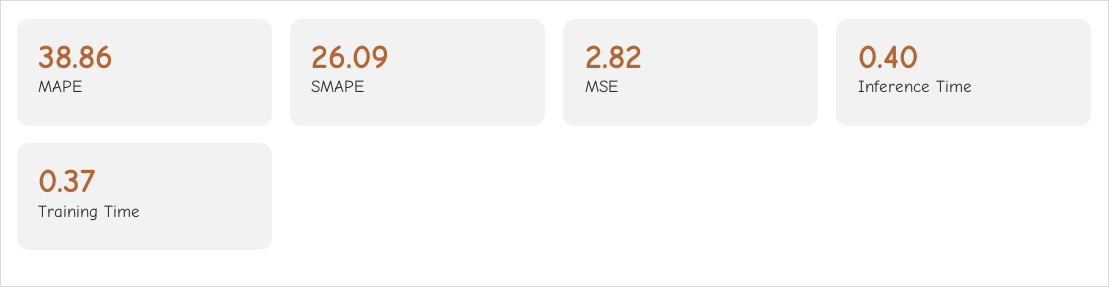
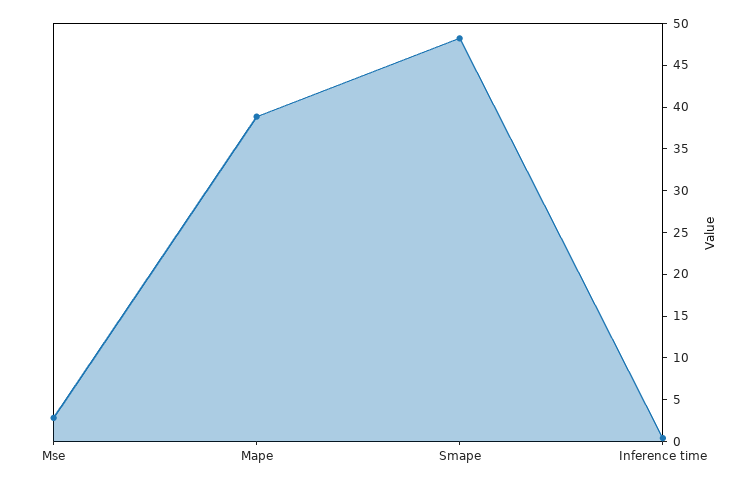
  {
    "MAPE": 38.86,
-   "SMAPE": 26.09,
+   "SMAPE": 48,
    "MSE": 2.82,
-   "Inference Time": 0.4,
+   "Inference Time": 0.4
-   "Training Time": 0.37
  }

